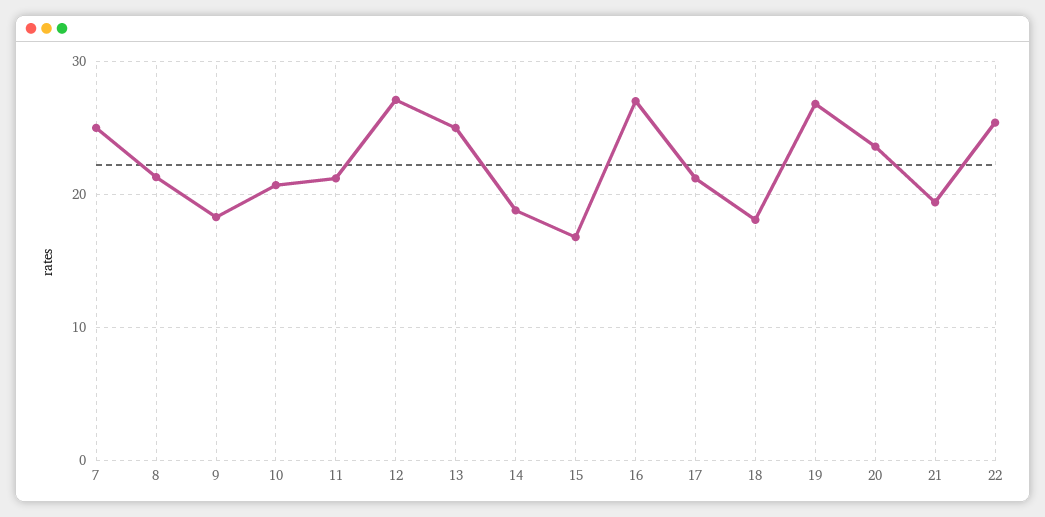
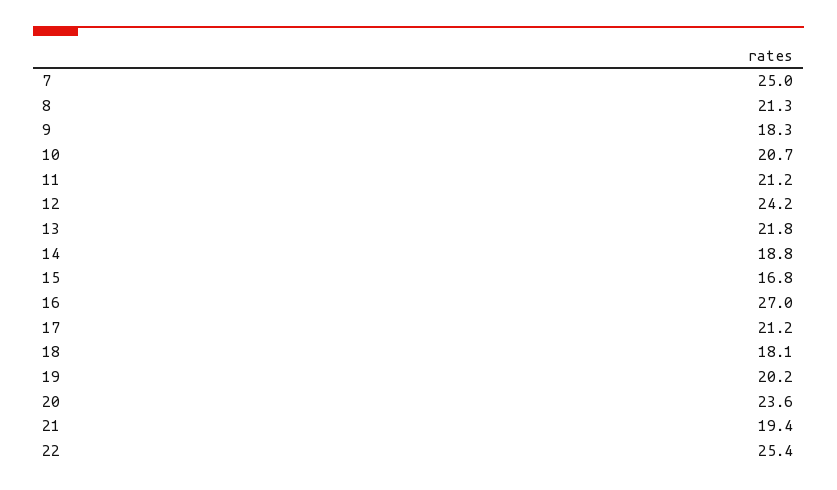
  {
    "7": 25,
    "8": 21.3,
    "9": 18.3,
    "10": 20.7,
    "11": 21.2,
-   "12": 27,
+   "12": 24.2,
-   "13": 25,
+   "13": 21.8,
    "14": 18.8,
    "15": 16.8,
    "16": 27,
    "17": 21.2,
    "18": 18.1,
-   "19": 27,
+   "19": 20.2,
    "20": 23.6,
    "21": 19.4,
    "22": 25.4
  }

